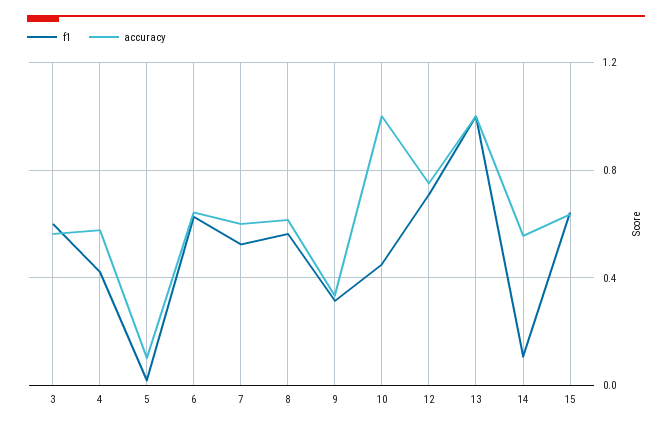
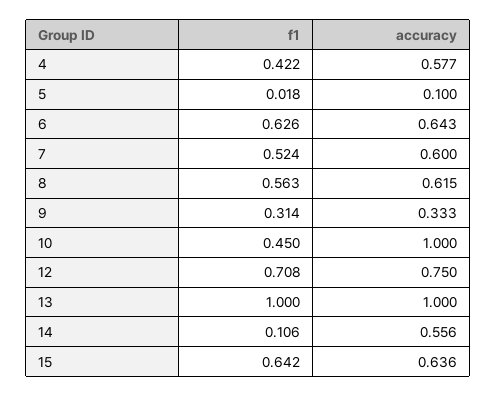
  {
    "f1": {
-     "3": 0.6,
      "4": 0.422,
      "5": 0.018,
      "6": 0.626,
      "7": 0.524,
      "8": 0.563,
      "9": 0.314,
      "10": 0.45,
      "12": 0.708,
      "13": 1,
      "14": 0.106,
      "15": 0.642
    },
    "accuracy": {
-     "3": 0.55,
      "4": 0.577,
      "5": 0.1,
      "6": 0.643,
      "7": 0.6,
      "8": 0.615,
      "9": 0.333,
      "10": 1,
      "12": 0.75,
      "13": 1,
      "14": 0.556,
      "15": 0.636
    }
  }

